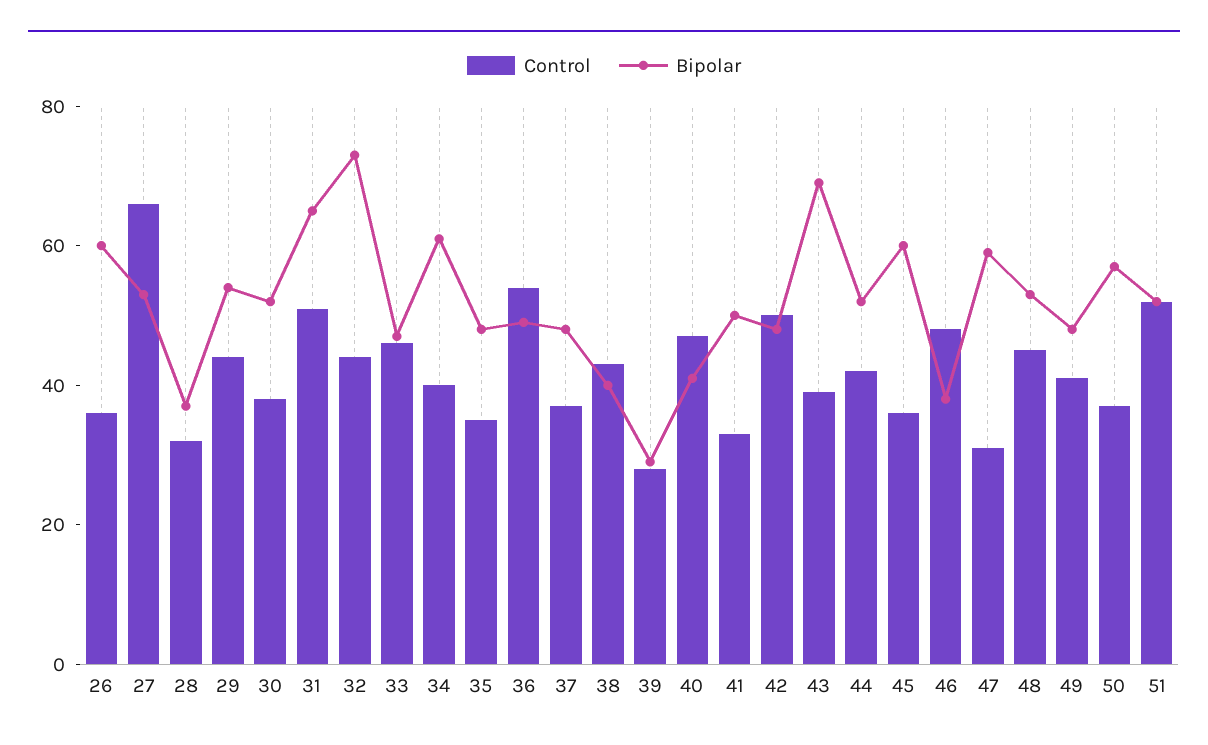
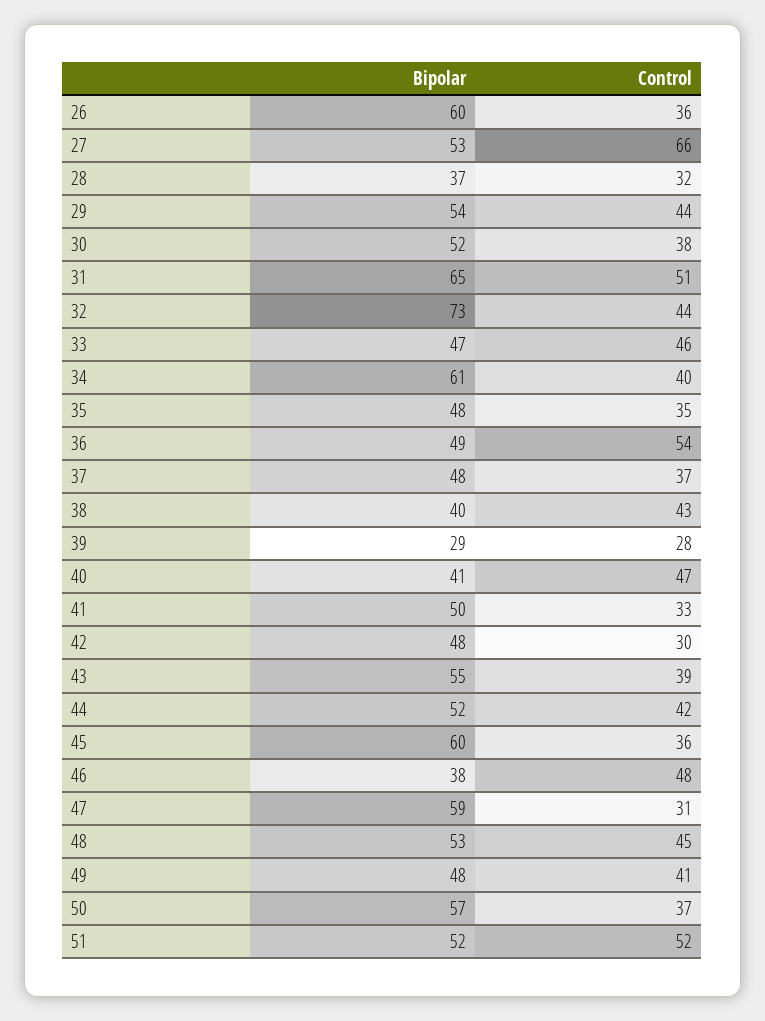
  {
    "Control": {
      "26": 36,
      "27": 66,
      "28": 32,
      "29": 44,
      "30": 38,
      "31": 51,
      "32": 44,
      "33": 46,
      "34": 40,
      "35": 35,
      "36": 54,
      "37": 37,
      "38": 43,
      "39": 28,
      "40": 47,
      "41": 33,
-     "42": 50,
+     "42": 30,
      "43": 39,
      "44": 42,
      "45": 36,
      "46": 48,
      "47": 31,
      "48": 45,
      "49": 41,
      "50": 37,
      "51": 52
    },
    "Bipolar": {
      "26": 60,
      "27": 53,
      "28": 37,
      "29": 54,
      "30": 52,
      "31": 65,
      "32": 73,
      "33": 47,
      "34": 61,
      "35": 48,
      "36": 49,
      "37": 48,
      "38": 40,
      "39": 29,
      "40": 41,
      "41": 50,
      "42": 48,
-     "43": 70,
+     "43": 55,
      "44": 52,
      "45": 60,
      "46": 38,
      "47": 59,
      "48": 53,
      "49": 48,
      "50": 57,
      "51": 52
    }
  }

